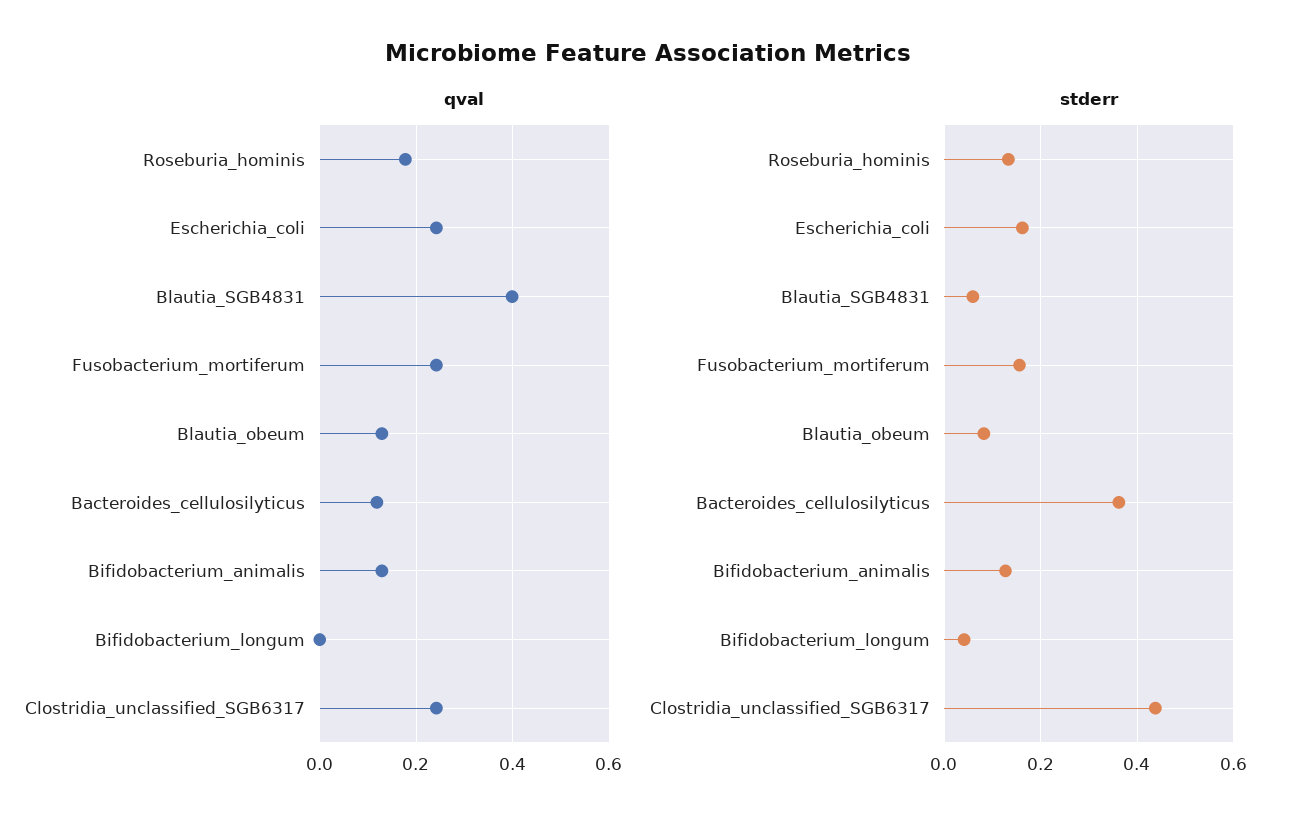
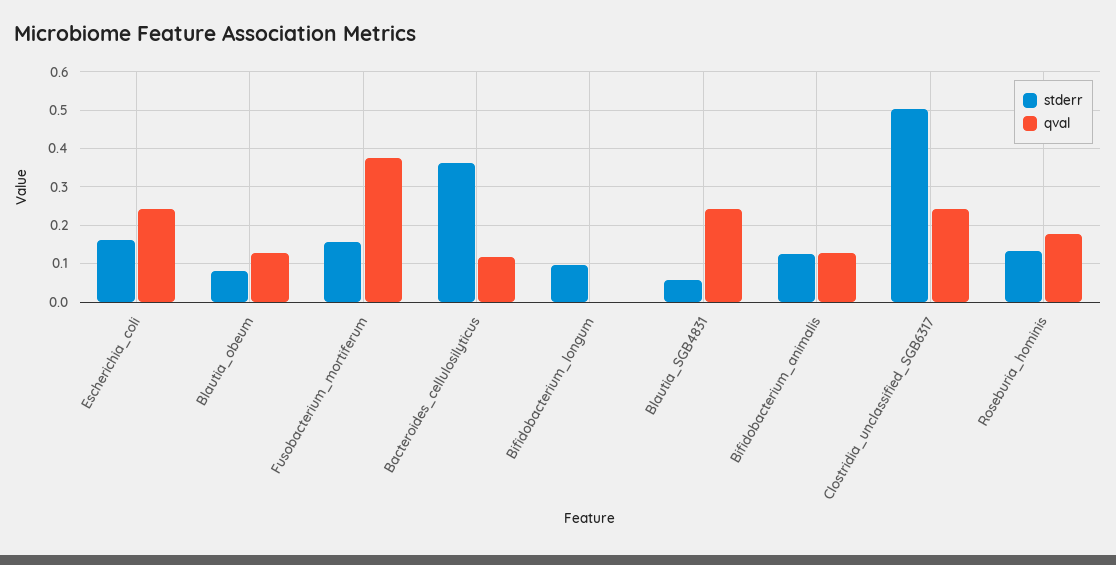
  {
    "qval": {
      "Roseburia_hominis": 0.18,
      "Escherichia_coli": 0.24,
-     "Blautia_SGB4831": 0.4,
+     "Blautia_SGB4831": 0.24,
-     "Fusobacterium_mortiferum": 0.24,
+     "Fusobacterium_mortiferum": 0.38,
      "Blautia_obeum": 0.12,
      "Bacteroides_cellulosilyticus": 0.12,
      "Bifidobacterium_animalis": 0.12,
      "Bifidobacterium_longum": 0,
      "Clostridia_unclassified_SGB6317": 0.24
    },
    "stderr": {
      "Roseburia_hominis": 0.14,
      "Escherichia_coli": 0.16,
      "Blautia_SGB4831": 0.06,
      "Fusobacterium_mortiferum": 0.16,
      "Blautia_obeum": 0.08,
      "Bacteroides_cellulosilyticus": 0.36,
      "Bifidobacterium_animalis": 0.12,
-     "Bifidobacterium_longum": 0.04,
+     "Bifidobacterium_longum": 0.1,
-     "Clostridia_unclassified_SGB6317": 0.44
+     "Clostridia_unclassified_SGB6317": 0.5
    }
  }

